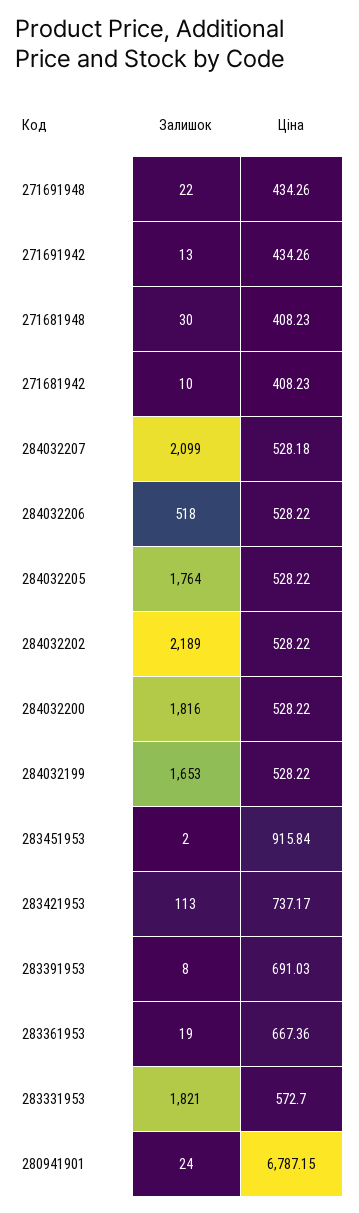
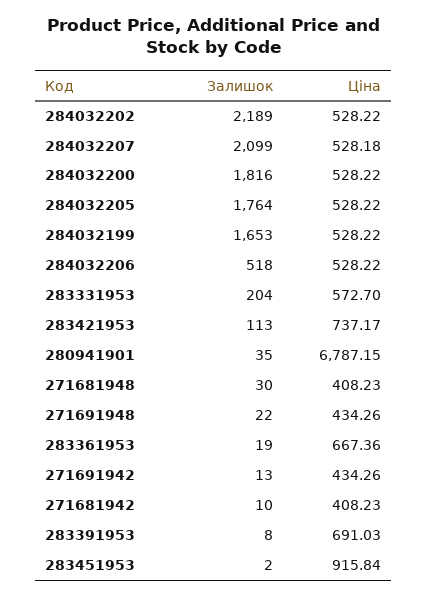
  {
    "Залишок": {
      "271691948": 22,
      "271691942": 13,
      "271681948": 30,
      "271681942": 10,
      "284032207": 2099,
      "284032206": 518,
      "284032205": 1764,
      "284032202": 2189,
      "284032200": 1816,
      "284032199": 1653,
      "283451953": 2,
      "283421953": 113,
      "283391953": 8,
      "283361953": 19,
-     "283331953": 1821,
+     "283331953": 204,
-     "280941901": 24
+     "280941901": 35
    },
    "Ціна": {
      "271691948": 434.26,
      "271691942": 434.26,
      "271681948": 408.23,
      "271681942": 408.23,
      "284032207": 528.18,
      "284032206": 528.22,
      "284032205": 528.22,
      "284032202": 528.22,
      "284032200": 528.22,
      "284032199": 528.22,
      "283451953": 915.84,
      "283421953": 737.17,
      "283391953": 691.03,
      "283361953": 667.36,
      "283331953": 572.7,
      "280941901": 6787.15
    }
  }

